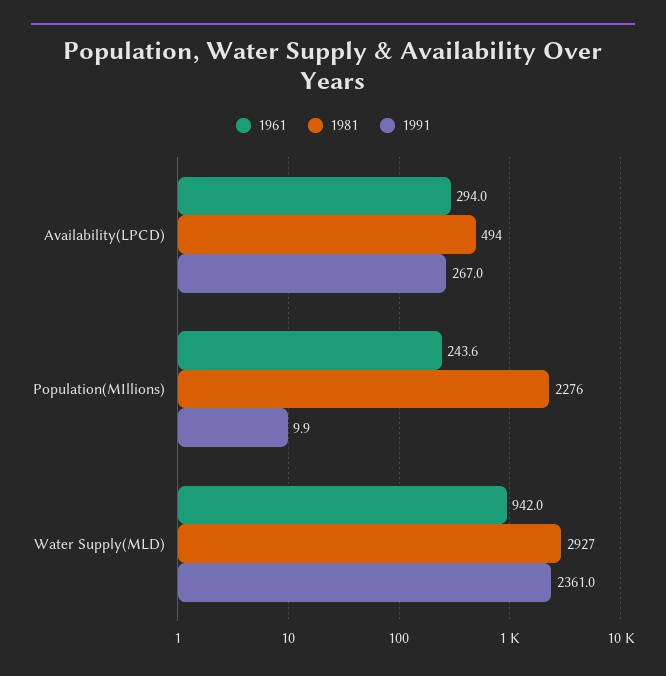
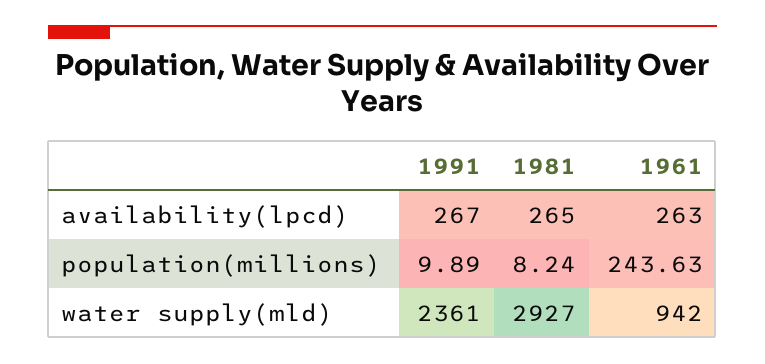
  {
    "1961": {
-     "Availability(LPCD)": 294,
+     "Availability(LPCD)": 263,
      "Population(MIllions)": 243.63,
      "Water Supply(MLD)": 942
    },
    "1981": {
-     "Availability(LPCD)": 494,
+     "Availability(LPCD)": 265,
-     "Population(MIllions)": 2276,
+     "Population(MIllions)": 8.24,
      "Water Supply(MLD)": 2927
    },
    "1991": {
      "Availability(LPCD)": 267,
      "Population(MIllions)": 9.89,
      "Water Supply(MLD)": 2361
    }
  }

